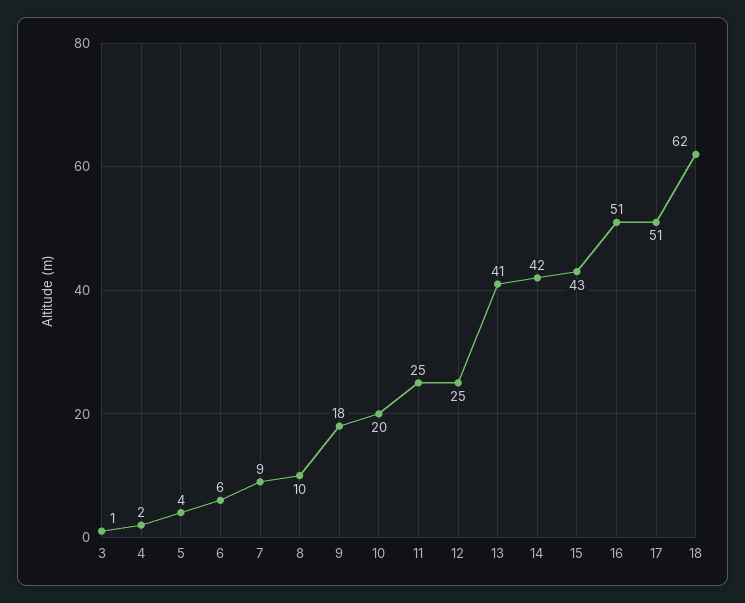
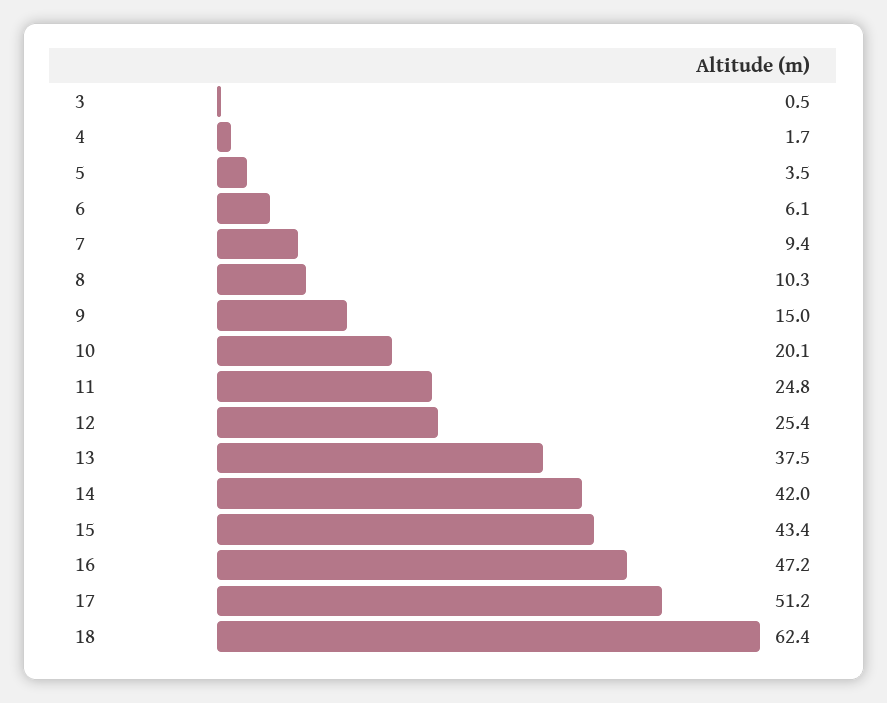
  {
    "3": 0.5,
    "4": 1.7,
    "5": 3.5,
    "6": 6.1,
    "7": 9.4,
    "8": 10.3,
-   "9": 18,
+   "9": 15,
    "10": 20.1,
    "11": 24.8,
    "12": 25.4,
-   "13": 41,
+   "13": 37.5,
    "14": 42,
    "15": 43.4,
-   "16": 51,
+   "16": 47.2,
    "17": 51.2,
    "18": 62.4
  }

